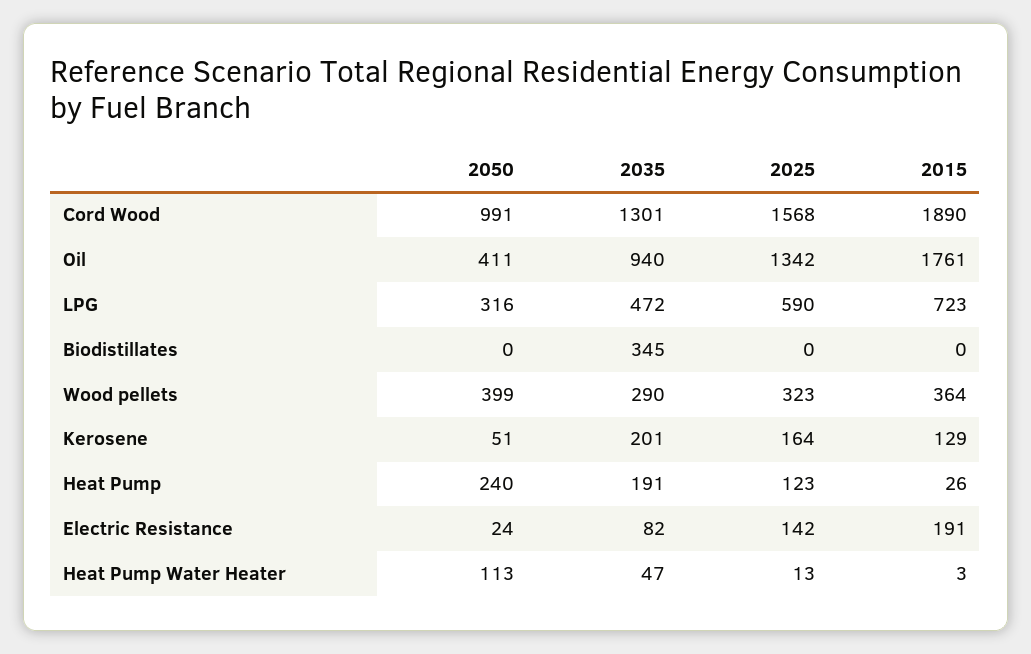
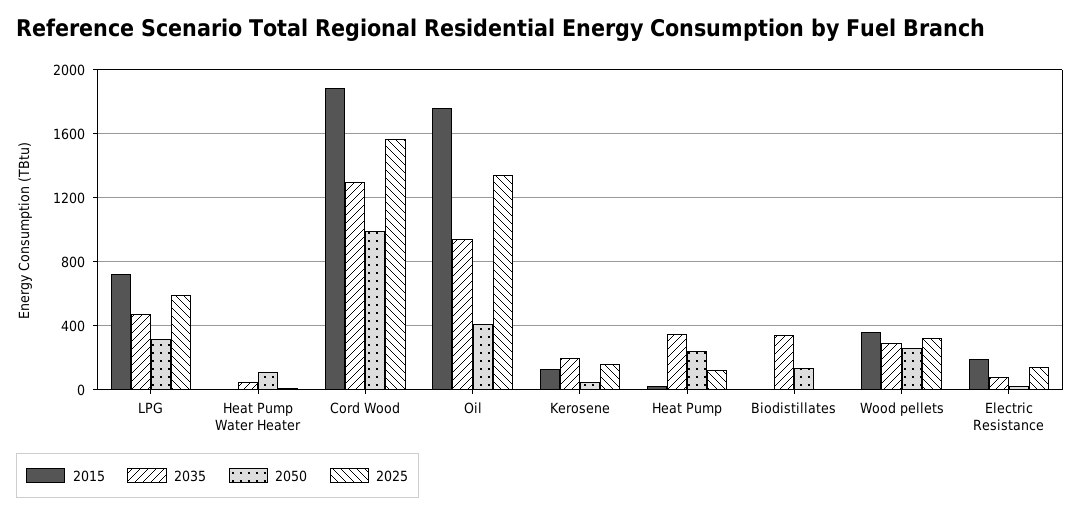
  {
    "2050": {
      "Cord Wood": 991,
      "Oil": 411,
      "LPG": 316,
-     "Biodistillates": 0,
+     "Biodistillates": 150,
-     "Wood pellets": 399,
+     "Wood pellets": 250,
      "Kerosene": 51,
      "Heat Pump": 240,
      "Electric Resistance": 24,
      "Heat Pump Water Heater": 113
    },
    "2035": {
      "Cord Wood": 1301,
      "Oil": 940,
      "LPG": 472,
      "Biodistillates": 345,
      "Wood pellets": 290,
      "Kerosene": 201,
-     "Heat Pump": 191,
+     "Heat Pump": 350,
      "Electric Resistance": 82,
      "Heat Pump Water Heater": 47
    },
    "2025": {
      "Cord Wood": 1568,
      "Oil": 1342,
      "LPG": 590,
      "Biodistillates": 0,
      "Wood pellets": 323,
      "Kerosene": 164,
      "Heat Pump": 123,
      "Electric Resistance": 142,
      "Heat Pump Water Heater": 13
    },
    "2015": {
      "Cord Wood": 1890,
      "Oil": 1761,
      "LPG": 723,
      "Biodistillates": 0,
      "Wood pellets": 364,
      "Kerosene": 129,
      "Heat Pump": 26,
      "Electric Resistance": 191,
      "Heat Pump Water Heater": 3
    }
  }

